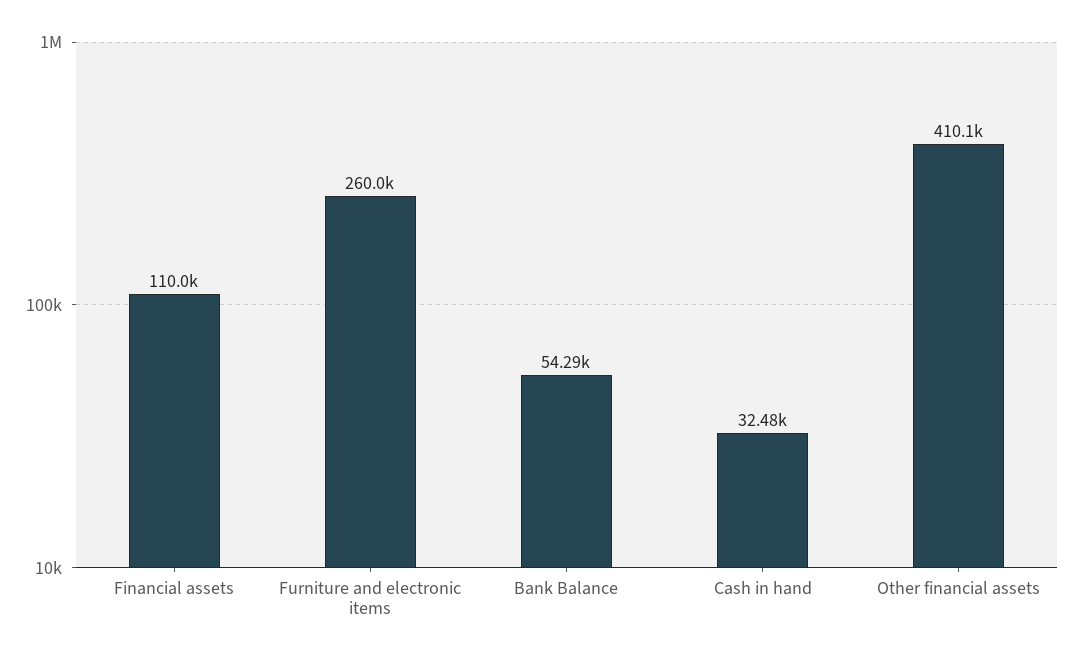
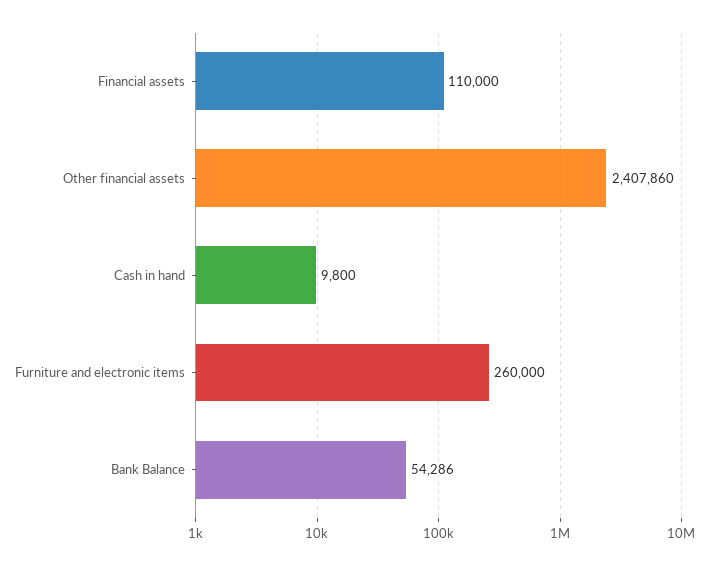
  {
    "Financial assets": 110000,
    "Furniture and electronic items": 260000,
    "Bank Balance": 54286,
-   "Cash in hand": 32480,
+   "Cash in hand": 9800,
-   "Other financial assets": 410100
+   "Other financial assets": 2407860
  }

